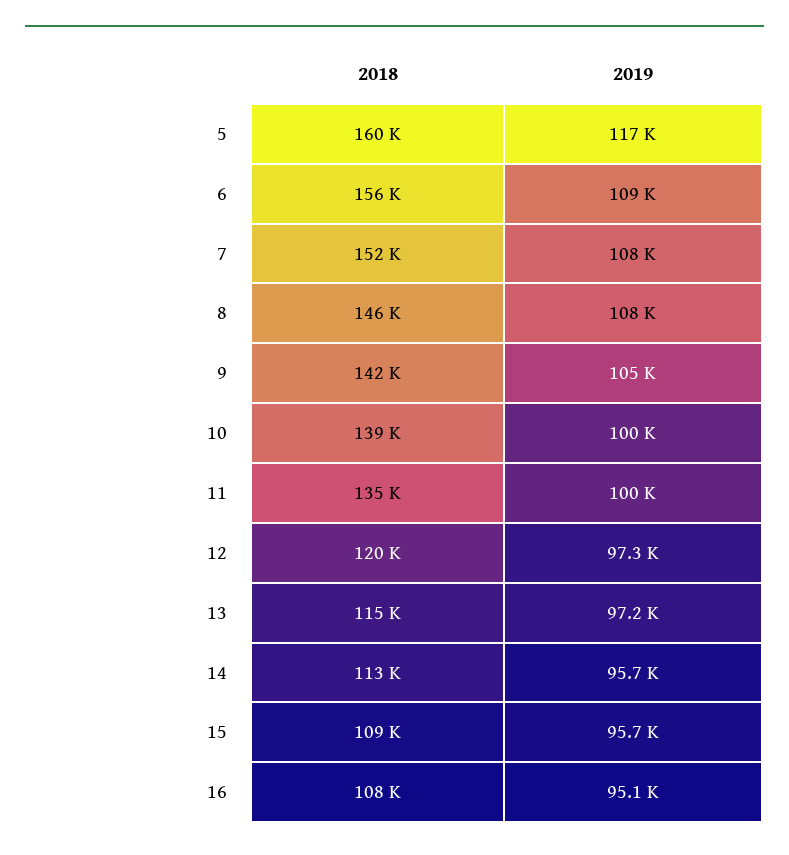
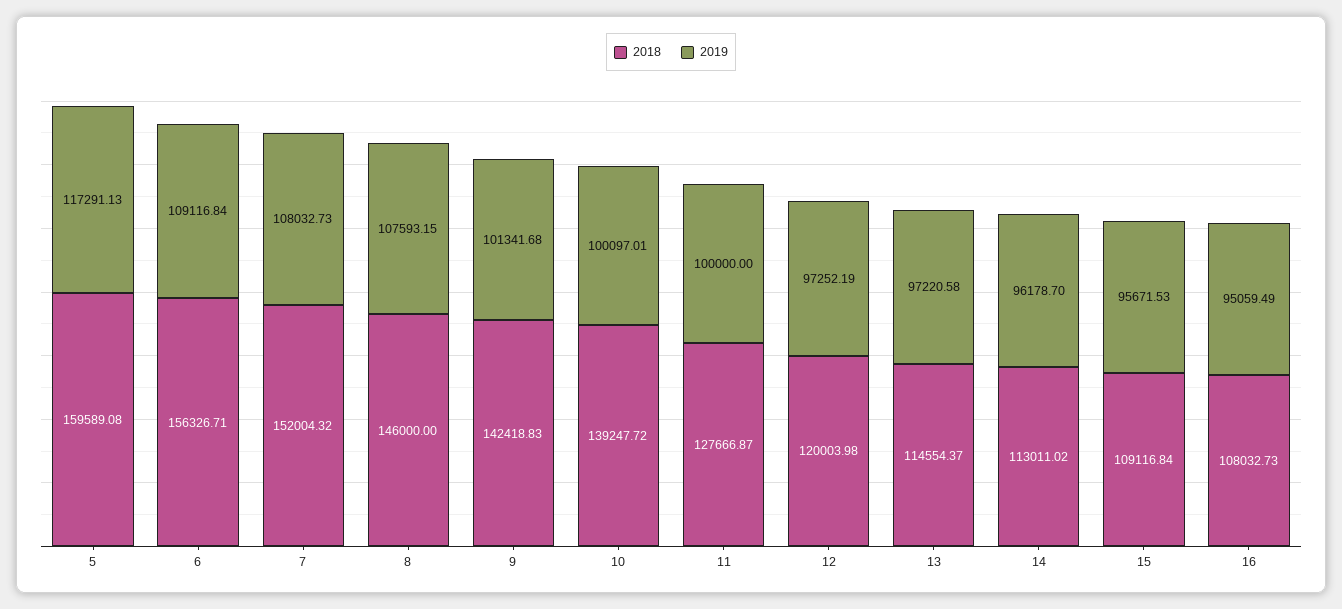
  {
    "2018": {
      "5": 159589.08,
      "6": 156326.71,
      "7": 152004.32,
      "8": 146000,
      "9": 142418.83,
      "10": 139247.72,
-     "11": 135000,
+     "11": 127666.87,
      "12": 120003.98,
      "13": 114554.37,
      "14": 113011.02,
      "15": 109116.84,
      "16": 108032.73
    },
    "2019": {
      "5": 117291.13,
      "6": 109116.84,
      "7": 108032.73,
      "8": 107593.15,
-     "9": 105000,
+     "9": 101341.68,
      "10": 100097.01,
      "11": 100000,
      "12": 97252.19,
      "13": 97220.58,
-     "14": 95700,
+     "14": 96178.7,
      "15": 95671.53,
      "16": 95059.49
    }
  }

